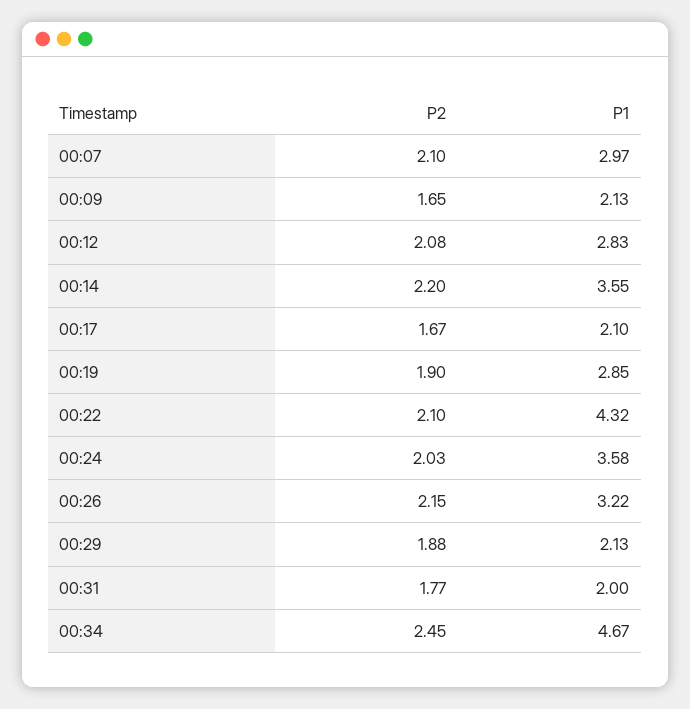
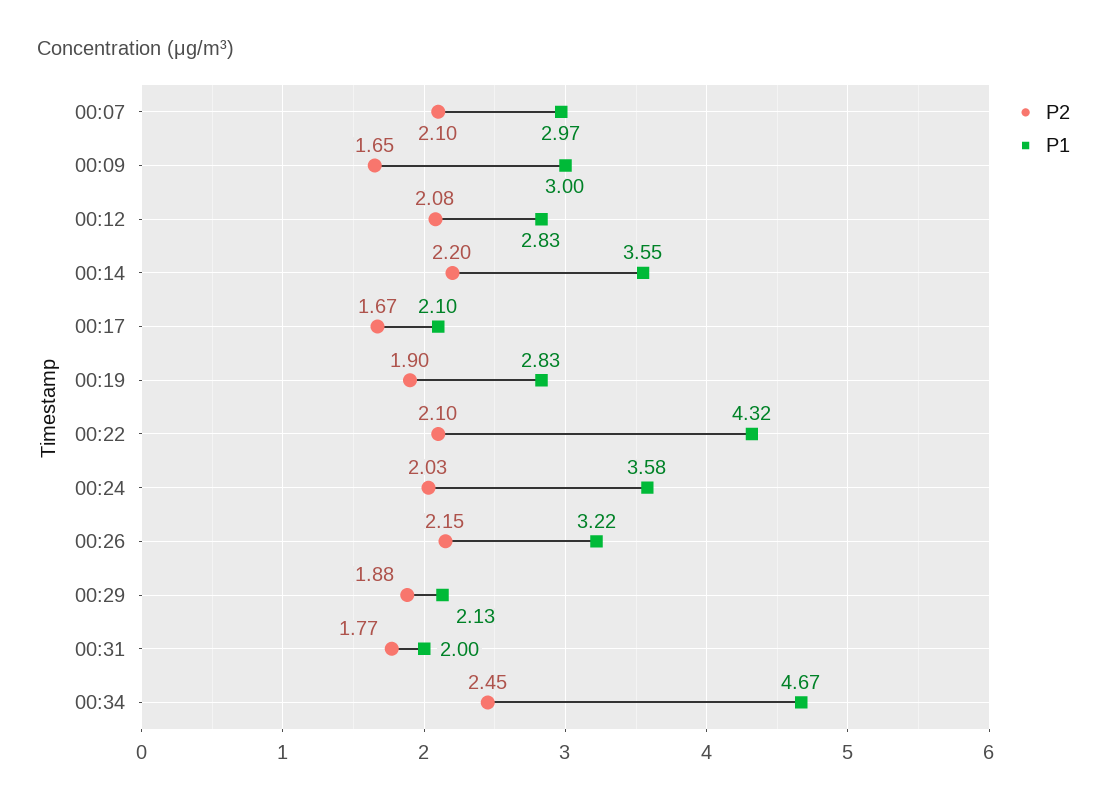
  {
    "P2": {
      "00:07": 2.1,
      "00:09": 1.65,
      "00:12": 2.08,
      "00:14": 2.2,
      "00:17": 1.67,
      "00:19": 1.9,
      "00:22": 2.1,
      "00:24": 2.03,
      "00:26": 2.15,
      "00:29": 1.88,
      "00:31": 1.77,
      "00:34": 2.45
    },
    "P1": {
      "00:07": 2.97,
-     "00:09": 2.13,
+     "00:09": 3,
      "00:12": 2.83,
      "00:14": 3.55,
      "00:17": 2.1,
-     "00:19": 2.85,
+     "00:19": 2.83,
      "00:22": 4.32,
      "00:24": 3.58,
      "00:26": 3.22,
      "00:29": 2.13,
      "00:31": 2,
      "00:34": 4.67
    }
  }

